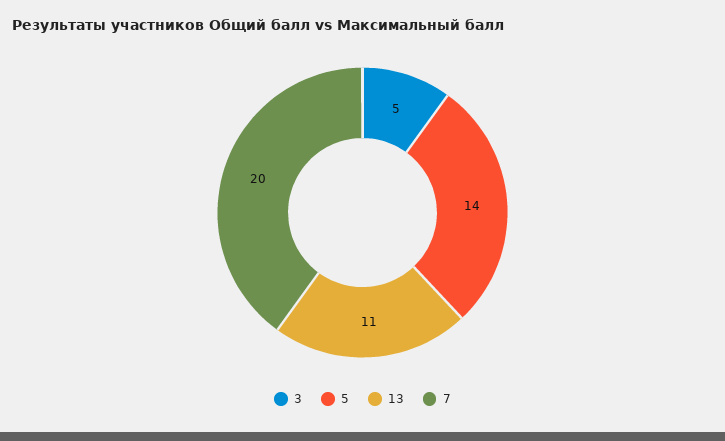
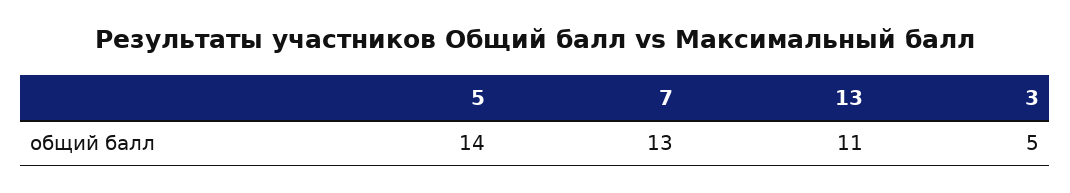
  {
    "3": 5,
    "5": 14,
    "13": 11,
-   "7": 20
+   "7": 13
  }

